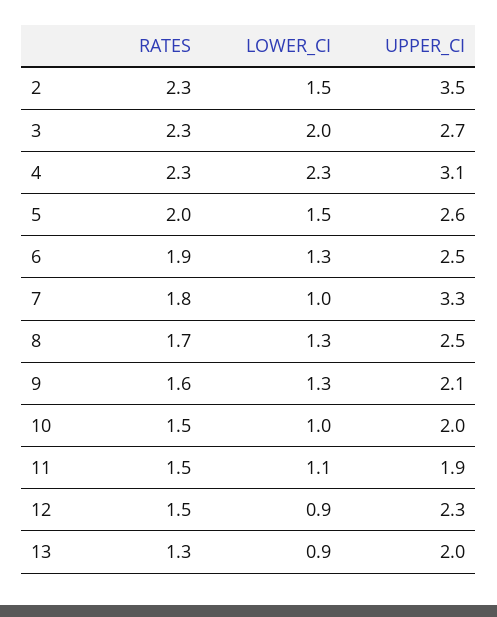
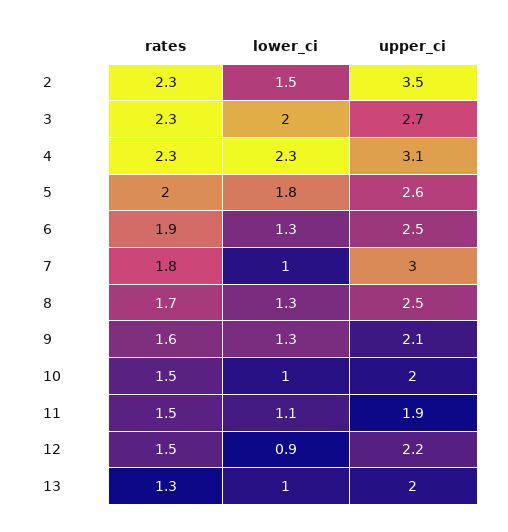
  {
    "RATES": {
      "2": 2.3,
      "3": 2.3,
      "4": 2.3,
      "5": 2,
      "6": 1.9,
      "7": 1.8,
      "8": 1.7,
      "9": 1.6,
      "10": 1.5,
      "11": 1.5,
      "12": 1.5,
      "13": 1.3
    },
    "LOWER_CI": {
      "2": 1.5,
      "3": 2,
      "4": 2.3,
-     "5": 1.5,
+     "5": 1.8,
      "6": 1.3,
      "7": 1,
      "8": 1.3,
      "9": 1.3,
      "10": 1,
      "11": 1.1,
      "12": 0.9,
-     "13": 0.9
+     "13": 1
    },
    "UPPER_CI": {
      "2": 3.5,
      "3": 2.7,
      "4": 3.1,
      "5": 2.6,
      "6": 2.5,
-     "7": 3.3,
+     "7": 3,
      "8": 2.5,
      "9": 2.1,
      "10": 2,
      "11": 1.9,
-     "12": 2.3,
+     "12": 2.2,
      "13": 2
    }
  }

